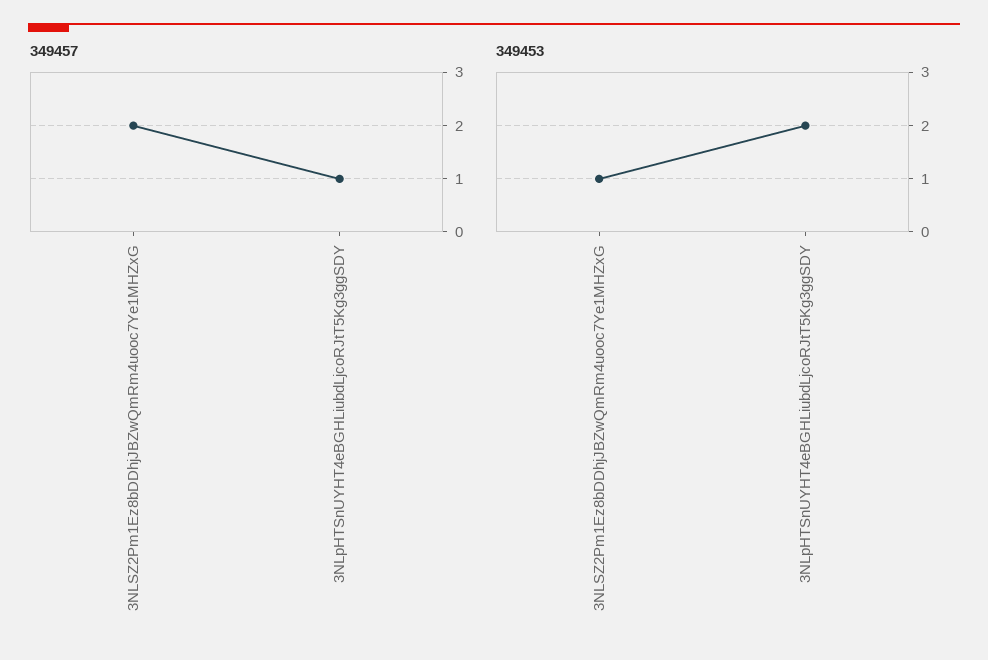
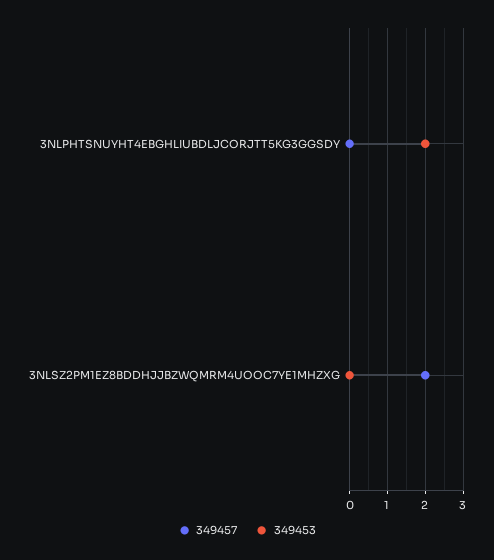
  {
    "349457": {
      "3NLSZ2Pm1Ez8bDDhjJBZwQmRm4uooc7Ye1MHZxG": 2,
-     "3NLpHTSnUYHT4eBGHLiubdLjcoRJtT5Kg3ggSDY": 1
+     "3NLpHTSnUYHT4eBGHLiubdLjcoRJtT5Kg3ggSDY": 0
    },
    "349453": {
-     "3NLSZ2Pm1Ez8bDDhjJBZwQmRm4uooc7Ye1MHZxG": 1,
+     "3NLSZ2Pm1Ez8bDDhjJBZwQmRm4uooc7Ye1MHZxG": 0,
      "3NLpHTSnUYHT4eBGHLiubdLjcoRJtT5Kg3ggSDY": 2
    }
  }

